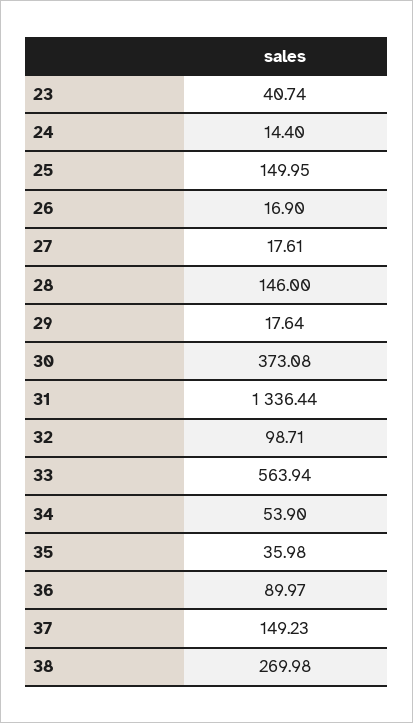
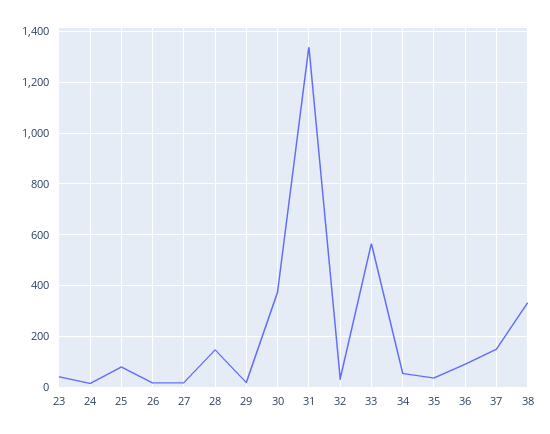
  {
    "23": 40.74,
    "24": 14.4,
-   "25": 149.95,
+   "25": 75,
    "26": 16.9,
    "27": 17.61,
    "28": 146,
    "29": 17.64,
    "30": 373.08,
    "31": 1336.44,
-   "32": 98.71,
+   "32": 25,
    "33": 563.94,
    "34": 53.9,
    "35": 35.98,
    "36": 89.97,
    "37": 149.23,
-   "38": 269.98
+   "38": 325
  }

